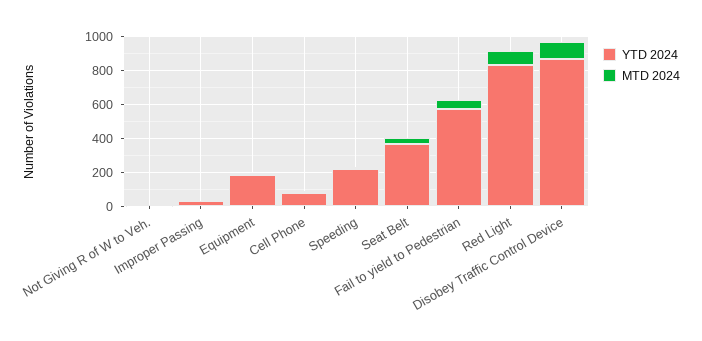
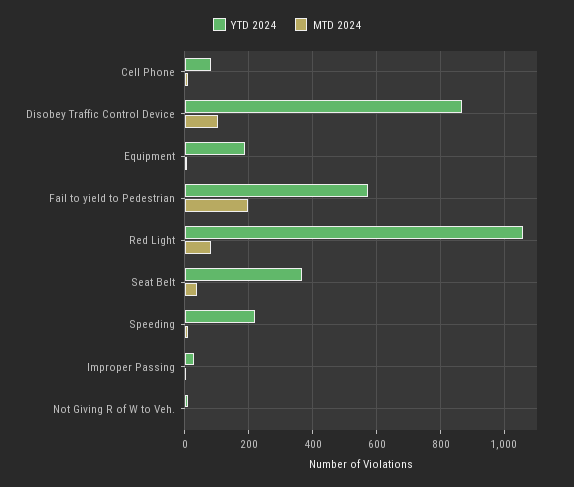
  {
    "YTD 2024": {
      "Not Giving R of W to Veh.": 20,
      "Improper Passing": 20,
      "Equipment": 180,
      "Cell Phone": 80,
      "Speeding": 220,
      "Seat Belt": 360,
      "Fail to yield to Pedestrian": 580,
-     "Red Light": 850,
+     "Red Light": 1060,
      "Disobey Traffic Control Device": 860
    },
    "MTD 2024": {
      "Not Giving R of W to Veh.": 0,
      "Improper Passing": 0,
      "Equipment": 0,
      "Cell Phone": 0,
      "Speeding": 20,
      "Seat Belt": 40,
-     "Fail to yield to Pedestrian": 50,
+     "Fail to yield to Pedestrian": 200,
      "Red Light": 80,
      "Disobey Traffic Control Device": 100
    }
  }

